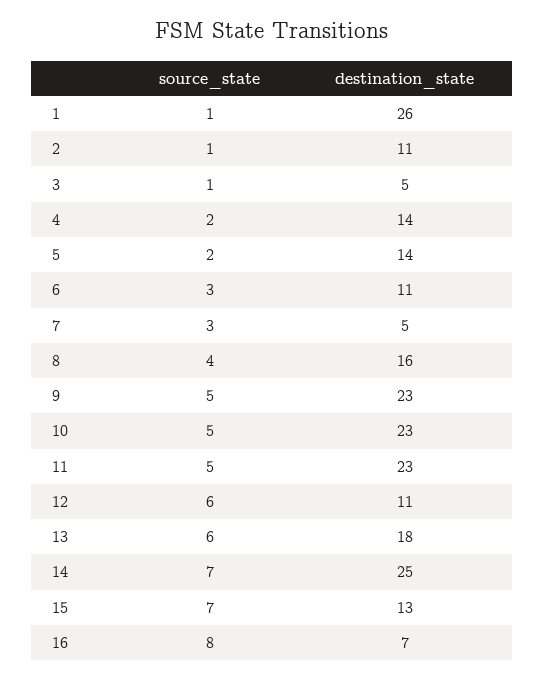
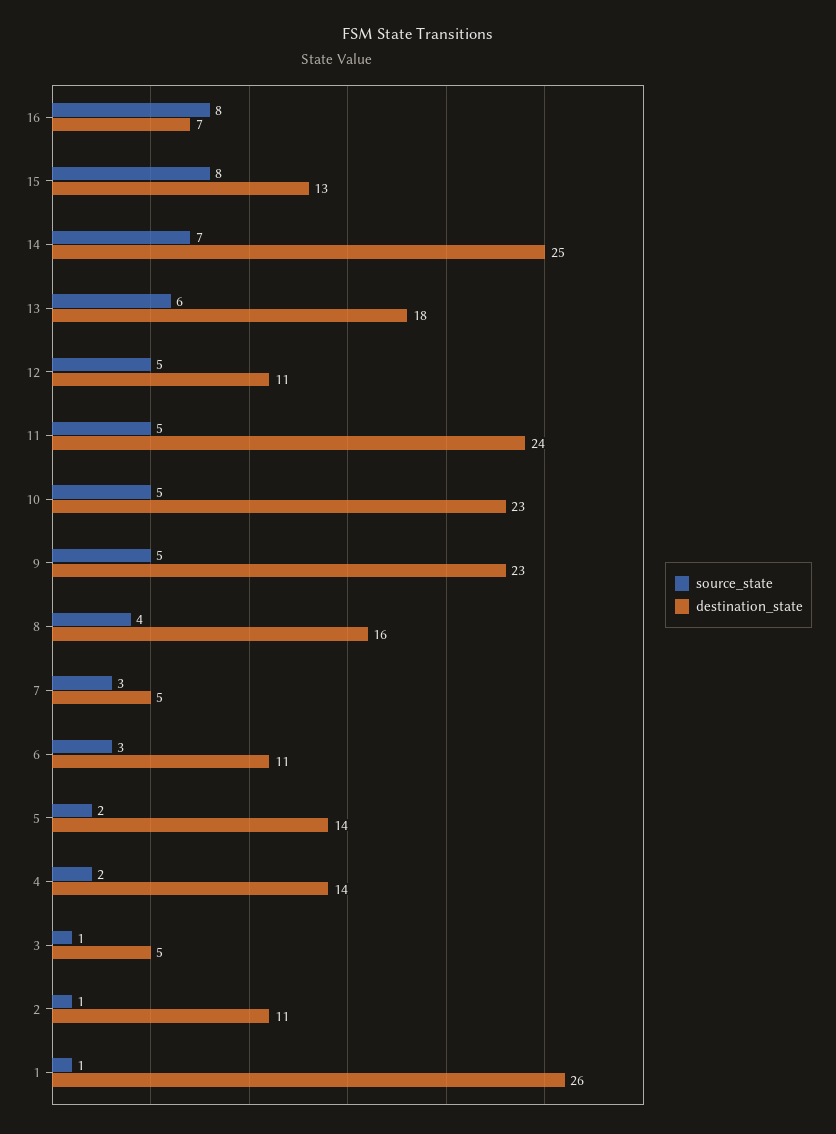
  {
    "source_state": {
      "1": 1,
      "2": 1,
      "3": 1,
      "4": 2,
      "5": 2,
      "6": 3,
      "7": 3,
      "8": 4,
      "9": 5,
      "10": 5,
      "11": 5,
-     "12": 6,
+     "12": 5,
      "13": 6,
      "14": 7,
-     "15": 7,
+     "15": 8,
      "16": 8
    },
    "destination_state": {
      "1": 26,
      "2": 11,
      "3": 5,
      "4": 14,
      "5": 14,
      "6": 11,
      "7": 5,
      "8": 16,
      "9": 23,
      "10": 23,
-     "11": 23,
+     "11": 24,
      "12": 11,
      "13": 18,
      "14": 25,
      "15": 13,
      "16": 7
    }
  }

